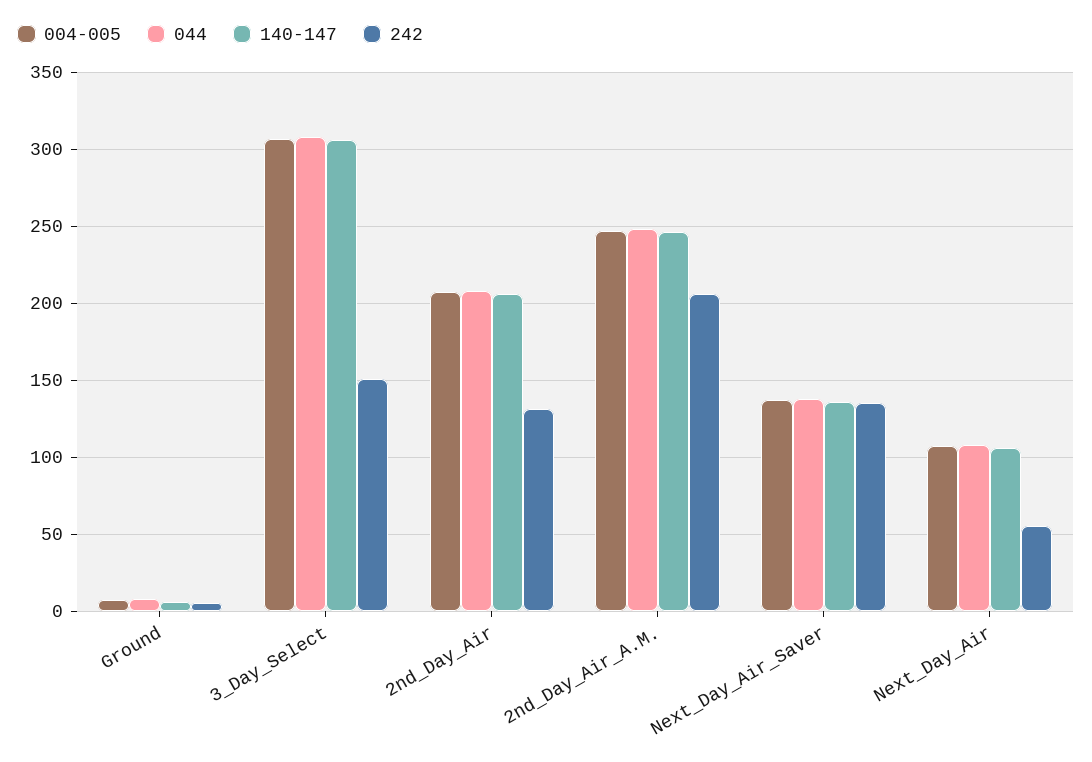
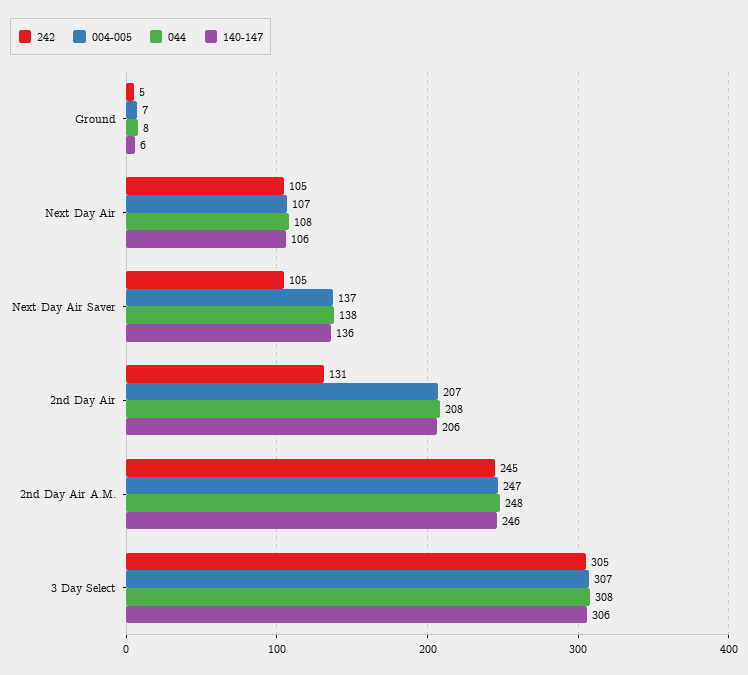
  {
    "004-005": {
      "Ground": 7,
      "3_Day_Select": 307,
      "2nd_Day_Air": 207,
      "2nd_Day_Air_A.M.": 247,
      "Next_Day_Air_Saver": 137,
      "Next_Day_Air": 107
    },
    "044": {
      "Ground": 8,
      "3_Day_Select": 308,
      "2nd_Day_Air": 208,
      "2nd_Day_Air_A.M.": 248,
      "Next_Day_Air_Saver": 138,
      "Next_Day_Air": 108
    },
    "140-147": {
      "Ground": 6,
      "3_Day_Select": 306,
      "2nd_Day_Air": 206,
      "2nd_Day_Air_A.M.": 246,
      "Next_Day_Air_Saver": 136,
      "Next_Day_Air": 106
    },
    "242": {
      "Ground": 5,
-     "3_Day_Select": 150,
+     "3_Day_Select": 305,
      "2nd_Day_Air": 131,
-     "2nd_Day_Air_A.M.": 205,
+     "2nd_Day_Air_A.M.": 245,
-     "Next_Day_Air_Saver": 135,
+     "Next_Day_Air_Saver": 105,
-     "Next_Day_Air": 55
+     "Next_Day_Air": 105
    }
  }

